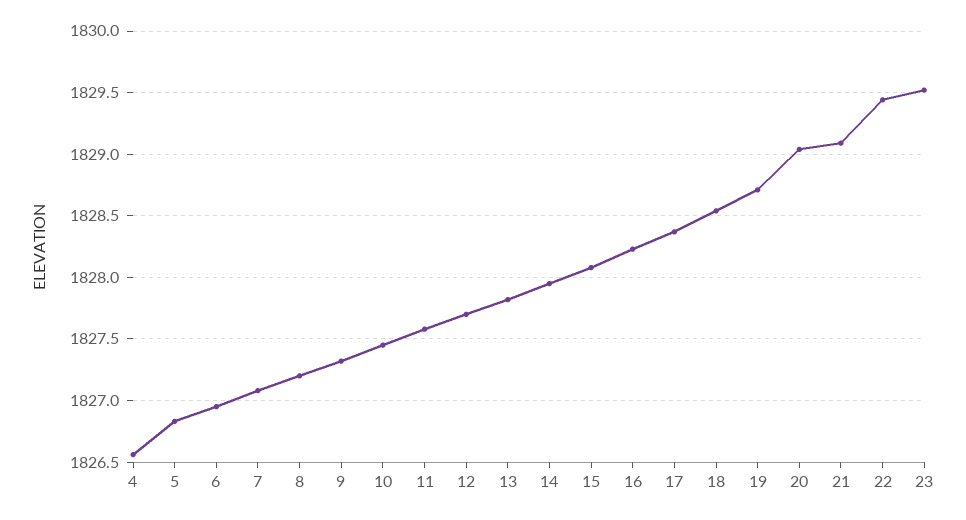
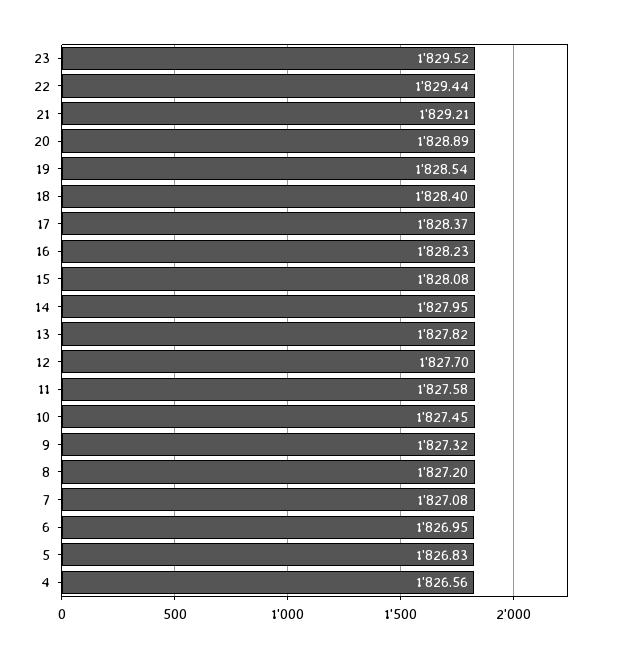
  {
    "4": 1826.56,
    "5": 1826.83,
    "6": 1826.95,
    "7": 1827.08,
    "8": 1827.2,
    "9": 1827.32,
    "10": 1827.45,
    "11": 1827.58,
    "12": 1827.7,
    "13": 1827.82,
    "14": 1827.95,
    "15": 1828.08,
    "16": 1828.23,
    "17": 1828.37,
-   "18": 1828.55,
+   "18": 1828.4,
-   "19": 1828.7,
+   "19": 1828.54,
-   "20": 1829.05,
+   "20": 1828.89,
-   "21": 1829.1,
+   "21": 1829.21,
    "22": 1829.44,
    "23": 1829.52
  }

